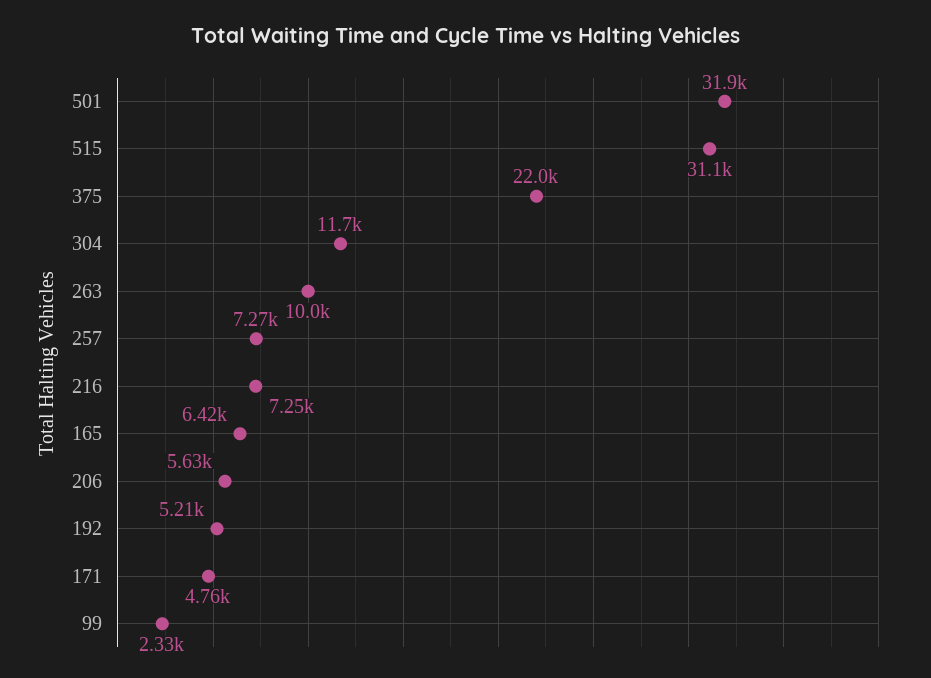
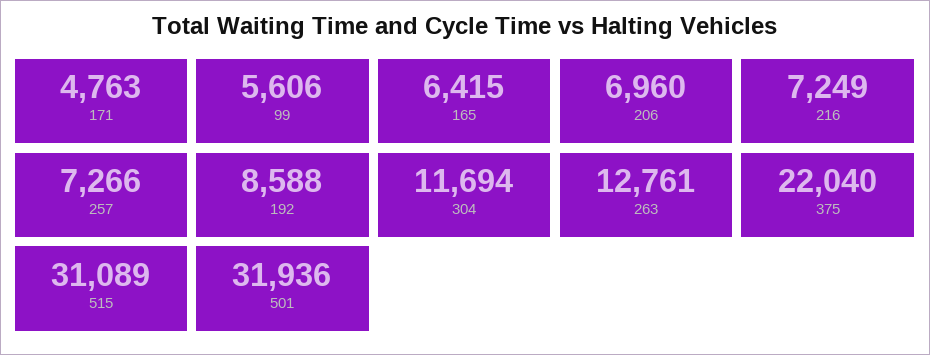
  {
    "501": 31936,
    "515": 31089,
    "375": 22040,
    "304": 11694,
-   "263": 10000,
+   "263": 12761,
    "257": 7266,
    "216": 7249,
    "165": 6415,
-   "206": 5630,
+   "206": 6960,
-   "192": 5210,
+   "192": 8588,
    "171": 4763,
-   "99": 2330
+   "99": 5606
  }

